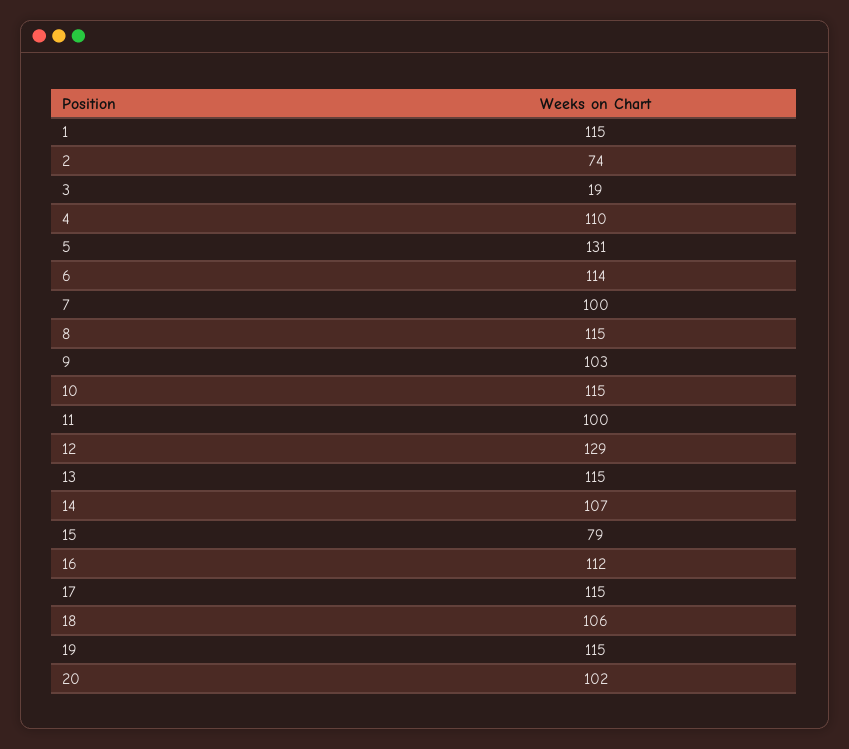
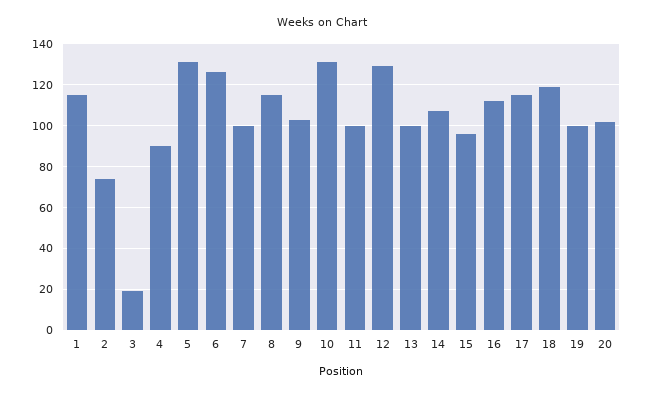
  {
    "1": 115,
    "2": 74,
    "3": 19,
-   "4": 110,
+   "4": 90,
    "5": 131,
-   "6": 114,
+   "6": 125,
    "7": 100,
    "8": 115,
    "9": 103,
-   "10": 115,
+   "10": 130,
    "11": 100,
    "12": 129,
-   "13": 115,
+   "13": 100,
    "14": 107,
-   "15": 79,
+   "15": 95,
    "16": 112,
    "17": 115,
-   "18": 106,
+   "18": 120,
-   "19": 115,
+   "19": 100,
    "20": 102
  }

